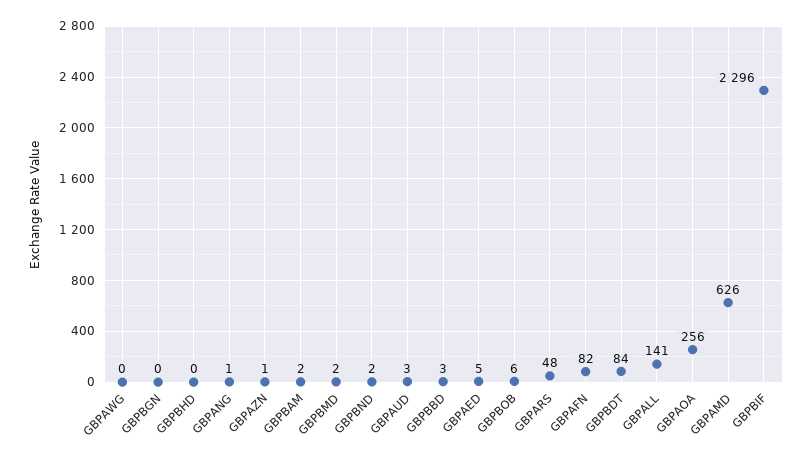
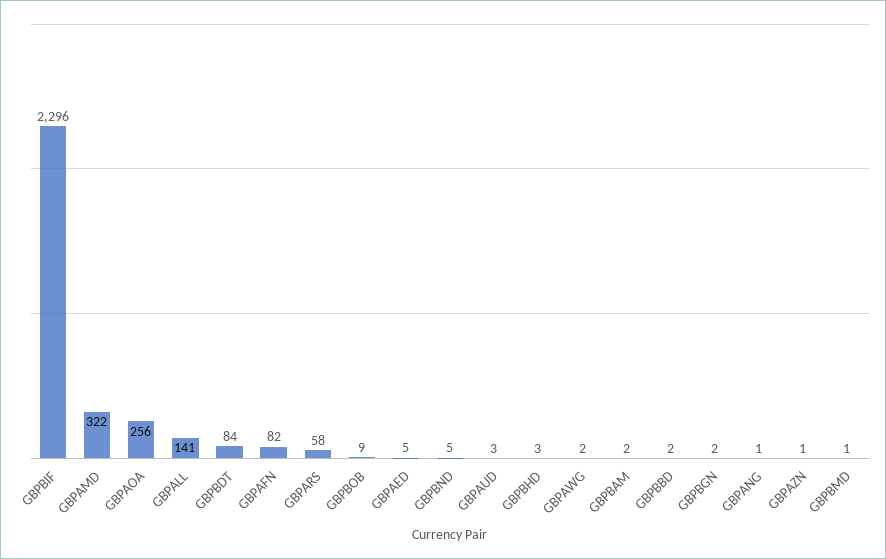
  {
-   "GBPAWG": 0,
+   "GBPAWG": 2,
-   "GBPBGN": 0,
+   "GBPBGN": 2,
-   "GBPBHD": 0,
+   "GBPBHD": 3,
    "GBPANG": 1,
    "GBPAZN": 1,
    "GBPBAM": 2,
-   "GBPBMD": 2,
+   "GBPBMD": 1,
-   "GBPBND": 2,
+   "GBPBND": 5,
    "GBPAUD": 3,
-   "GBPBBD": 3,
+   "GBPBBD": 2,
    "GBPAED": 5,
-   "GBPBOB": 6,
+   "GBPBOB": 9,
-   "GBPARS": 48,
+   "GBPARS": 58,
    "GBPAFN": 82,
    "GBPBDT": 84,
    "GBPALL": 141,
    "GBPAOA": 256,
-   "GBPAMD": 626,
+   "GBPAMD": 322,
    "GBPBIF": 2296
  }

